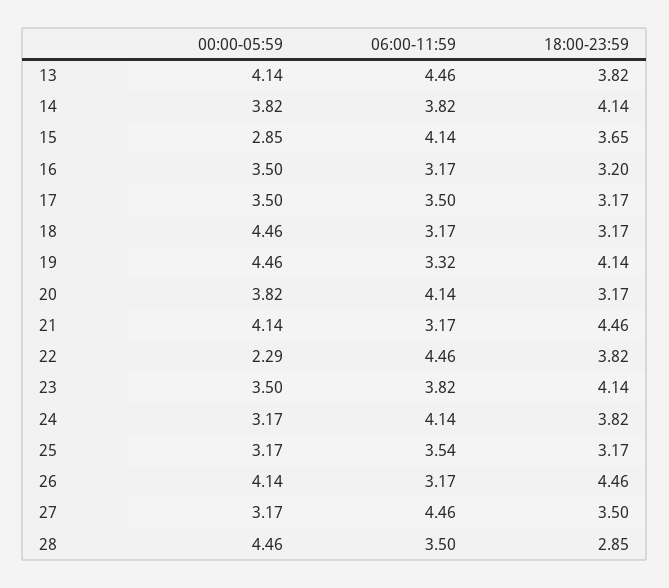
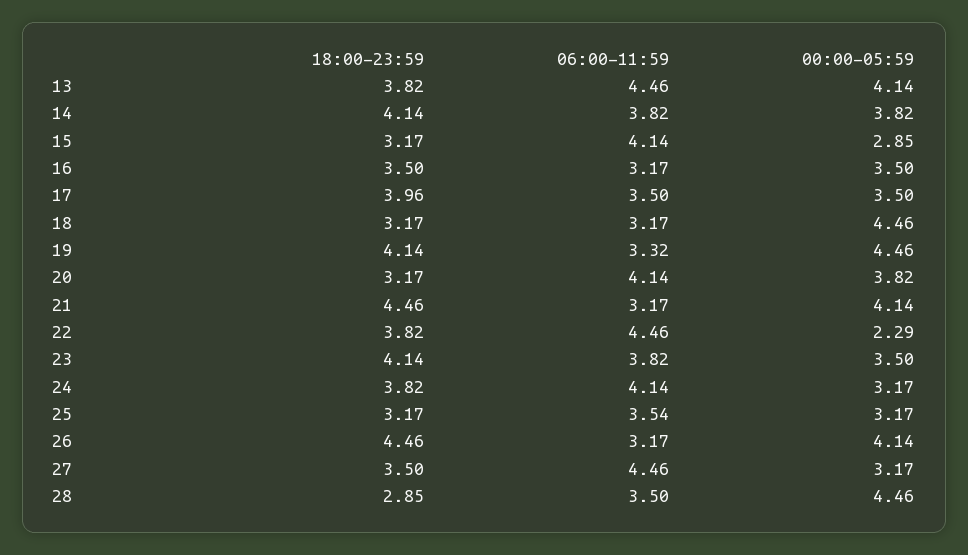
  {
    "00:00-05:59": {
      "13": 4.14,
      "14": 3.82,
      "15": 2.85,
      "16": 3.5,
      "17": 3.5,
      "18": 4.46,
      "19": 4.46,
      "20": 3.82,
      "21": 4.14,
      "22": 2.29,
      "23": 3.5,
      "24": 3.17,
      "25": 3.17,
      "26": 4.14,
      "27": 3.17,
      "28": 4.46
    },
    "06:00-11:59": {
      "13": 4.46,
      "14": 3.82,
      "15": 4.14,
      "16": 3.17,
      "17": 3.5,
      "18": 3.17,
      "19": 3.32,
      "20": 4.14,
      "21": 3.17,
      "22": 4.46,
      "23": 3.82,
      "24": 4.14,
      "25": 3.54,
      "26": 3.17,
      "27": 4.46,
      "28": 3.5
    },
    "18:00-23:59": {
      "13": 3.82,
      "14": 4.14,
-     "15": 3.65,
+     "15": 3.17,
-     "16": 3.2,
+     "16": 3.5,
-     "17": 3.17,
+     "17": 3.96,
      "18": 3.17,
      "19": 4.14,
      "20": 3.17,
      "21": 4.46,
      "22": 3.82,
      "23": 4.14,
      "24": 3.82,
      "25": 3.17,
      "26": 4.46,
      "27": 3.5,
      "28": 2.85
    }
  }

